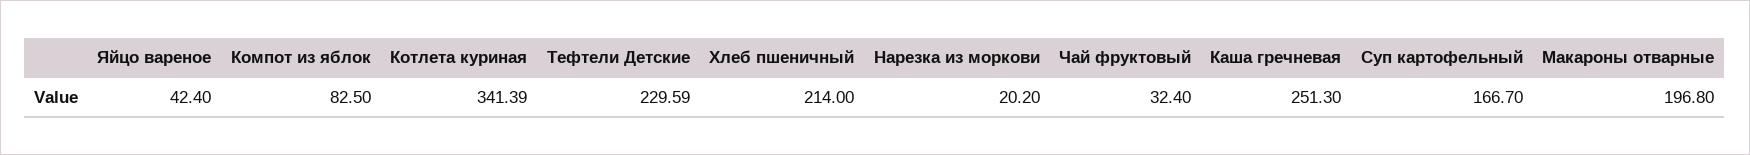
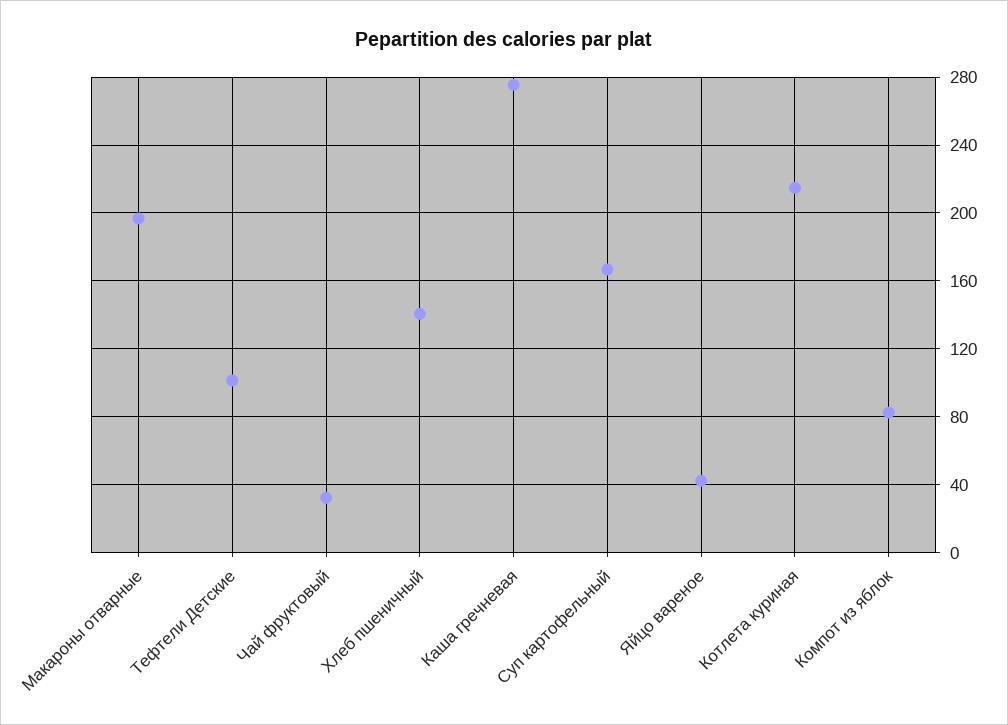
  {
    "Яйцо вареное": 42.4,
    "Компот из яблок": 82.5,
-   "Котлета куриная": 341.39,
+   "Котлета куриная": 215,
-   "Тефтели Детские": 229.59,
+   "Тефтели Детские": 100,
-   "Хлеб пшеничный": 214,
+   "Хлеб пшеничный": 140,
-   "Нарезка из моркови": 20.2,
    "Чай фруктовый": 32.4,
-   "Каша гречневая": 251.3,
+   "Каша гречневая": 275,
    "Суп картофельный": 166.7,
    "Макароны отварные": 196.8
  }

